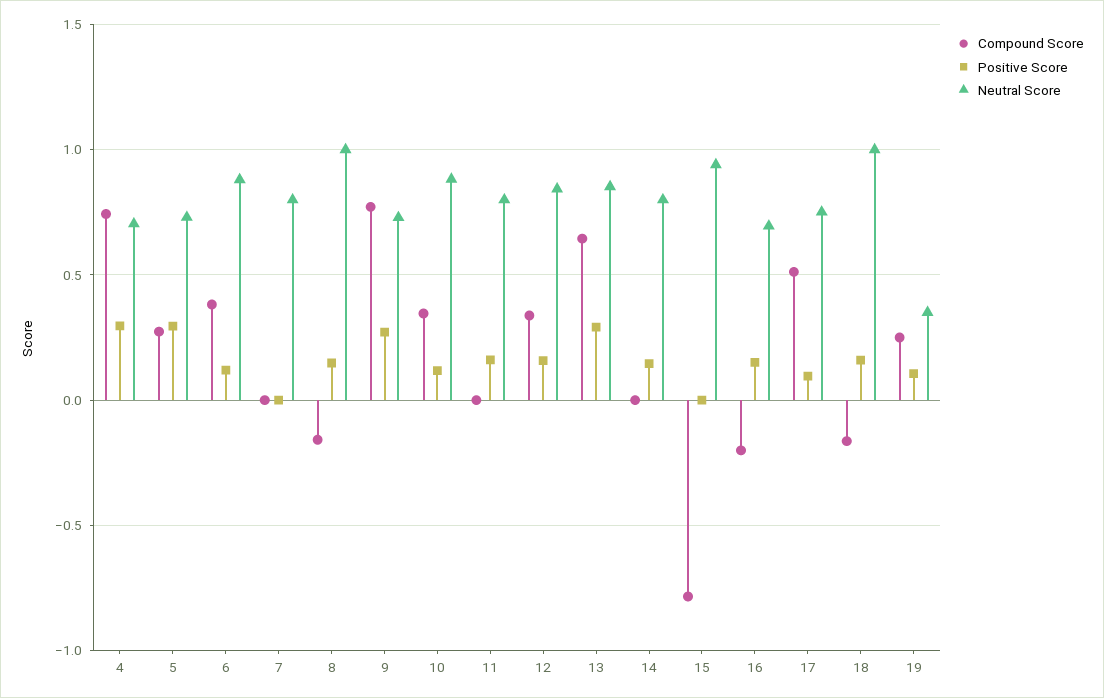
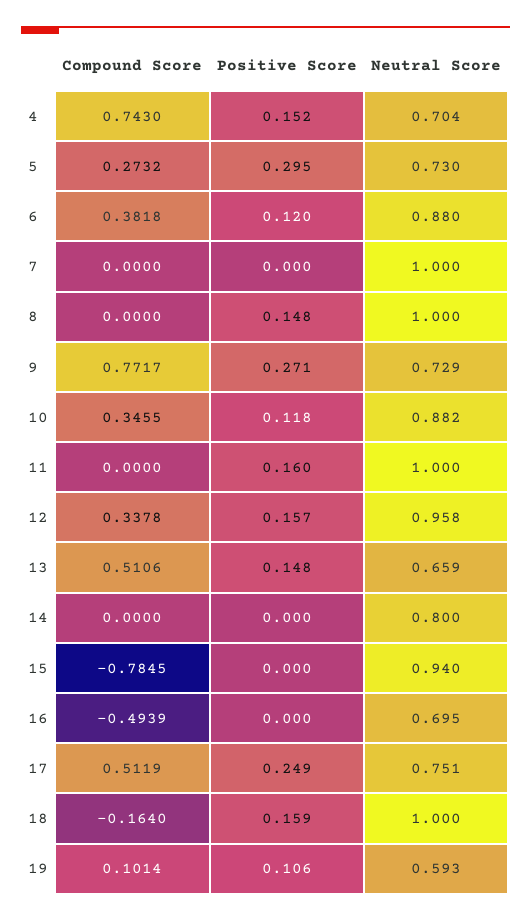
  {
    "Compound Score": {
      "4": 0.743,
      "5": 0.2732,
      "6": 0.3818,
      "7": 0,
-     "8": -0.15,
+     "8": 0,
      "9": 0.7717,
      "10": 0.3455,
      "11": 0,
      "12": 0.3378,
-     "13": 0.65,
+     "13": 0.5106,
      "14": 0,
      "15": -0.7845,
-     "16": -0.2,
+     "16": -0.4939,
      "17": 0.5119,
      "18": -0.164,
-     "19": 0.25
+     "19": 0.1014
    },
    "Positive Score": {
-     "4": 0.3,
+     "4": 0.152,
      "5": 0.295,
      "6": 0.12,
      "7": 0,
      "8": 0.148,
      "9": 0.271,
      "10": 0.118,
      "11": 0.16,
      "12": 0.157,
-     "13": 0.3,
+     "13": 0.148,
-     "14": 0.15,
+     "14": 0,
      "15": 0,
-     "16": 0.15,
+     "16": 0,
-     "17": 0.1,
+     "17": 0.249,
      "18": 0.159,
      "19": 0.106
    },
    "Neutral Score": {
      "4": 0.704,
      "5": 0.73,
      "6": 0.88,
-     "7": 0.8,
+     "7": 1,
      "8": 1,
      "9": 0.729,
      "10": 0.882,
-     "11": 0.8,
+     "11": 1,
-     "12": 0.85,
+     "12": 0.958,
-     "13": 0.85,
+     "13": 0.659,
      "14": 0.8,
      "15": 0.94,
      "16": 0.695,
      "17": 0.751,
      "18": 1,
-     "19": 0.35
+     "19": 0.593
    }
  }

